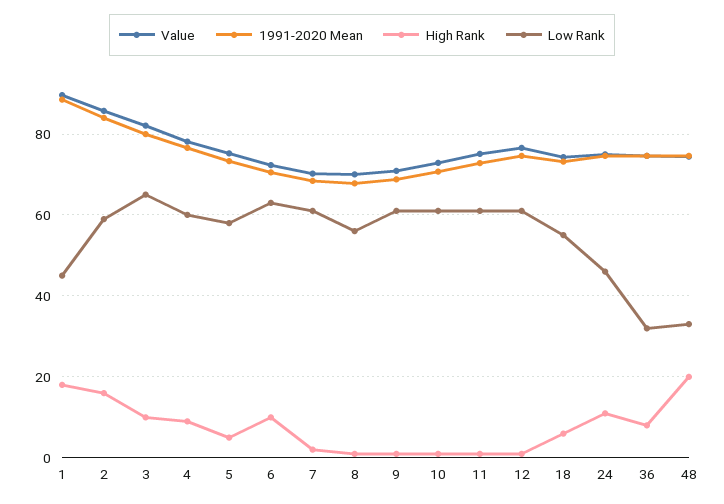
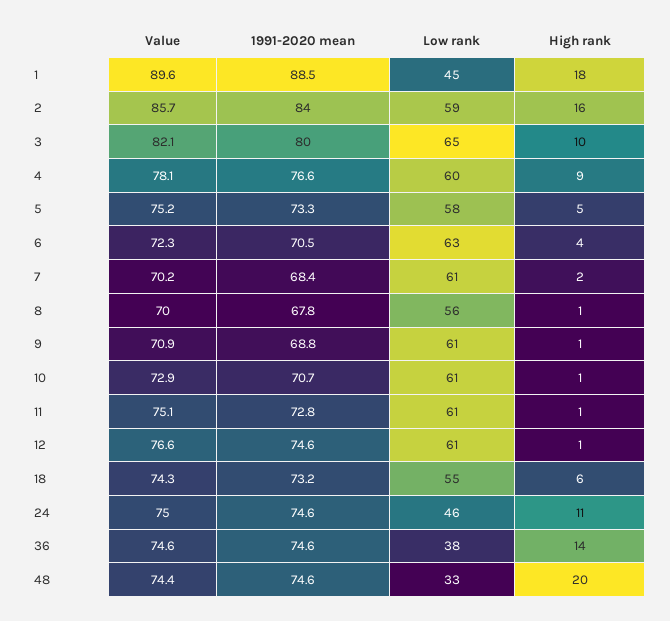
  {
    "Value": {
      "1": 89.6,
      "2": 85.7,
      "3": 82.1,
      "4": 78.1,
      "5": 75.2,
      "6": 72.3,
      "7": 70.2,
      "8": 70,
      "9": 70.9,
      "10": 72.9,
      "11": 75.1,
      "12": 76.6,
      "18": 74.3,
      "24": 75,
      "36": 74.6,
      "48": 74.4
    },
    "1991-2020 Mean": {
      "1": 88.5,
      "2": 84,
      "3": 80,
      "4": 76.6,
      "5": 73.3,
      "6": 70.5,
      "7": 68.4,
      "8": 67.8,
      "9": 68.8,
      "10": 70.7,
      "11": 72.8,
      "12": 74.6,
      "18": 73.2,
      "24": 74.6,
      "36": 74.6,
      "48": 74.6
    },
    "High Rank": {
      "1": 18,
      "2": 16,
      "3": 10,
      "4": 9,
      "5": 5,
-     "6": 10,
+     "6": 4,
      "7": 2,
      "8": 1,
      "9": 1,
      "10": 1,
      "11": 1,
      "12": 1,
      "18": 6,
      "24": 11,
-     "36": 8,
+     "36": 14,
      "48": 20
    },
    "Low Rank": {
      "1": 45,
      "2": 59,
      "3": 65,
      "4": 60,
      "5": 58,
      "6": 63,
      "7": 61,
      "8": 56,
      "9": 61,
      "10": 61,
      "11": 61,
      "12": 61,
      "18": 55,
      "24": 46,
-     "36": 32,
+     "36": 38,
      "48": 33
    }
  }

